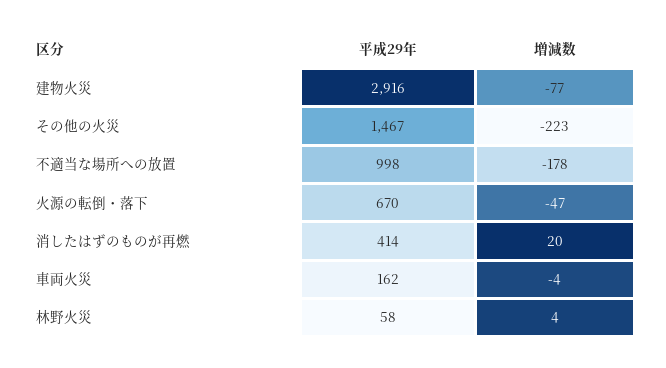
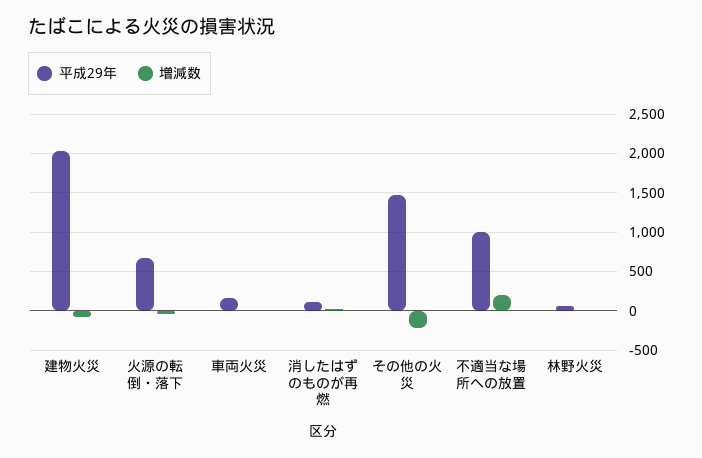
  {
    "平成29年": {
-     "建物火災": 2916,
+     "建物火災": 2000,
      "その他の火災": 1467,
      "不適当な場所への放置": 998,
      "火源の転倒・落下": 670,
-     "消したはずのものが再燃": 414,
+     "消したはずのものが再燃": 100,
      "車両火災": 162,
      "林野火災": 58
    },
    "増減数": {
      "建物火災": -77,
      "その他の火災": -223,
-     "不適当な場所への放置": -178,
+     "不適当な場所への放置": 200,
      "火源の転倒・落下": -47,
      "消したはずのものが再燃": 20,
      "車両火災": -4,
      "林野火災": 4
    }
  }

